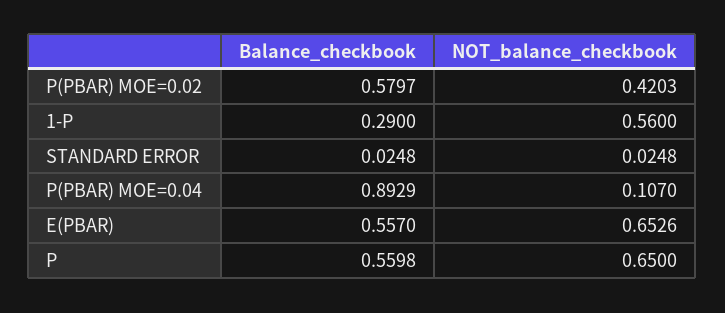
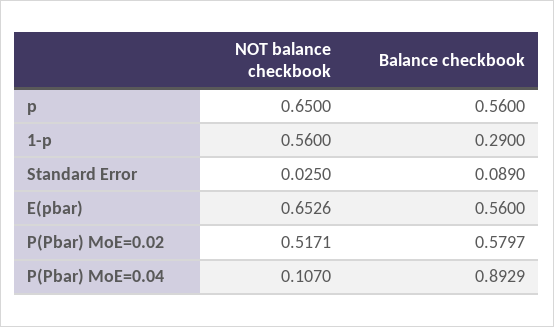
  {
    "Balance_checkbook": {
      "P(PBAR) MOE=0.02": 0.5797,
      "1-P": 0.29,
-     "STANDARD ERROR": 0.0248,
+     "STANDARD ERROR": 0.089,
      "P(PBAR) MOE=0.04": 0.8929,
-     "E(PBAR)": 0.557,
+     "E(PBAR)": 0.56,
-     "P": 0.5598
+     "P": 0.56
    },
    "NOT_balance_checkbook": {
-     "P(PBAR) MOE=0.02": 0.4203,
+     "P(PBAR) MOE=0.02": 0.5171,
      "1-P": 0.56,
-     "STANDARD ERROR": 0.0248,
+     "STANDARD ERROR": 0.025,
      "P(PBAR) MOE=0.04": 0.107,
      "E(PBAR)": 0.6526,
      "P": 0.65
    }
  }

